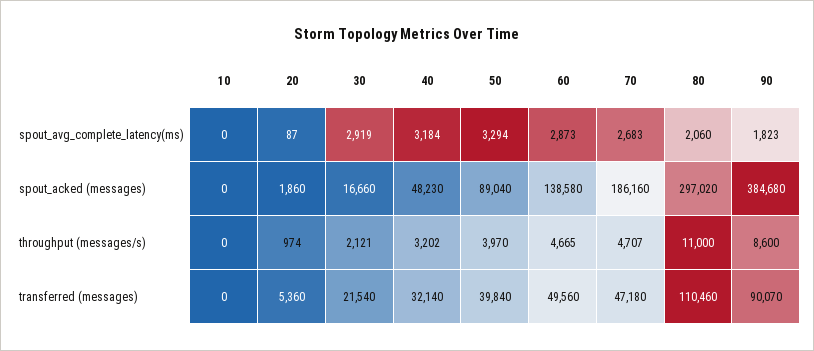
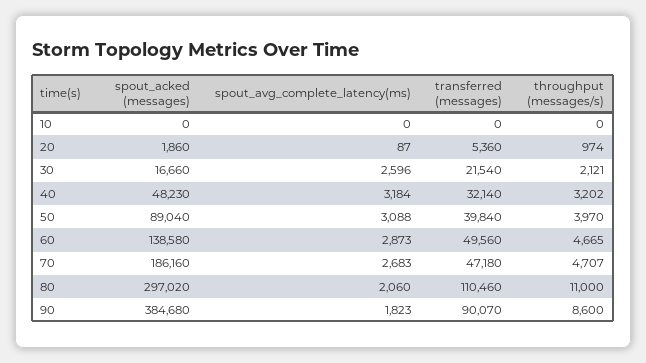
  {
    "10": {
      "spout_avg_complete_latency(ms)": 0,
      "spout_acked (messages)": 0,
      "throughput (messages/s)": 0,
      "transferred (messages)": 0
    },
    "20": {
      "spout_avg_complete_latency(ms)": 87,
      "spout_acked (messages)": 1860,
      "throughput (messages/s)": 974,
      "transferred (messages)": 5360
    },
    "30": {
-     "spout_avg_complete_latency(ms)": 2919,
+     "spout_avg_complete_latency(ms)": 2596,
      "spout_acked (messages)": 16660,
      "throughput (messages/s)": 2121,
      "transferred (messages)": 21540
    },
    "40": {
      "spout_avg_complete_latency(ms)": 3184,
      "spout_acked (messages)": 48230,
      "throughput (messages/s)": 3202,
      "transferred (messages)": 32140
    },
    "50": {
-     "spout_avg_complete_latency(ms)": 3294,
+     "spout_avg_complete_latency(ms)": 3088,
      "spout_acked (messages)": 89040,
      "throughput (messages/s)": 3970,
      "transferred (messages)": 39840
    },
    "60": {
      "spout_avg_complete_latency(ms)": 2873,
      "spout_acked (messages)": 138580,
      "throughput (messages/s)": 4665,
      "transferred (messages)": 49560
    },
    "70": {
      "spout_avg_complete_latency(ms)": 2683,
      "spout_acked (messages)": 186160,
      "throughput (messages/s)": 4707,
      "transferred (messages)": 47180
    },
    "80": {
      "spout_avg_complete_latency(ms)": 2060,
      "spout_acked (messages)": 297020,
      "throughput (messages/s)": 11000,
      "transferred (messages)": 110460
    },
    "90": {
      "spout_avg_complete_latency(ms)": 1823,
      "spout_acked (messages)": 384680,
      "throughput (messages/s)": 8600,
      "transferred (messages)": 90070
    }
  }

